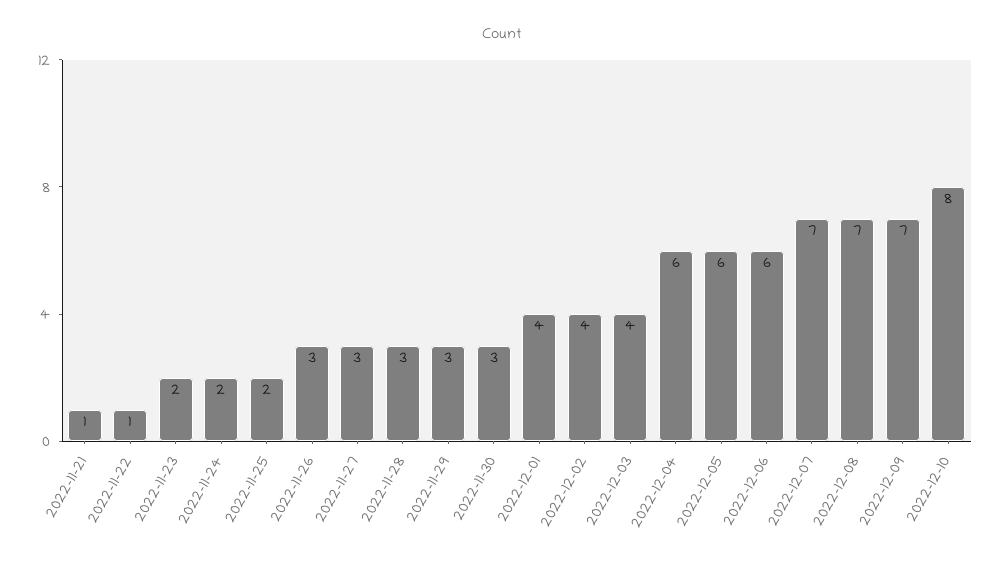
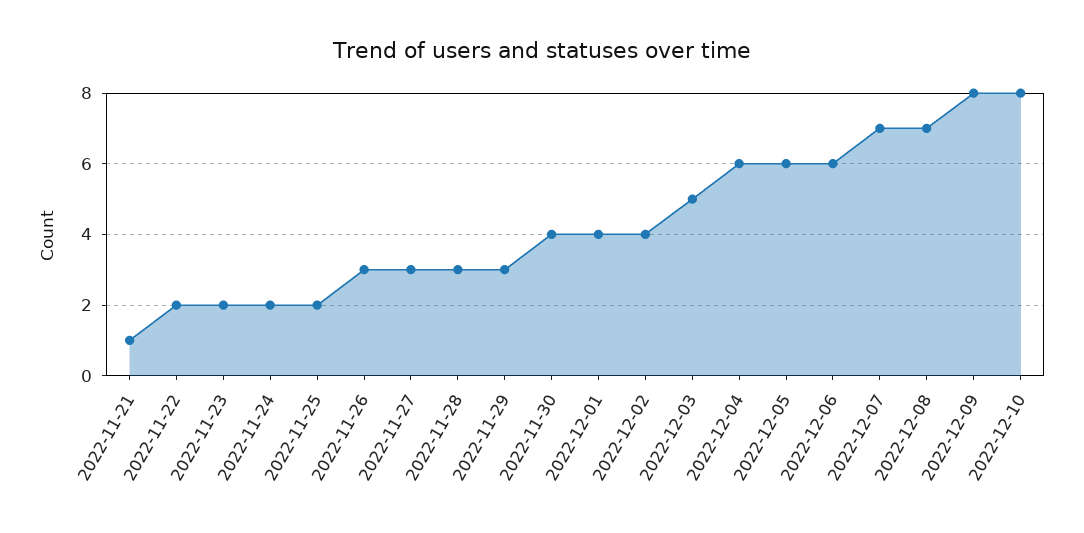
  {
    "2022-11-21": 1,
-   "2022-11-22": 1,
+   "2022-11-22": 2,
    "2022-11-23": 2,
    "2022-11-24": 2,
    "2022-11-25": 2,
    "2022-11-26": 3,
    "2022-11-27": 3,
    "2022-11-28": 3,
    "2022-11-29": 3,
-   "2022-11-30": 3,
+   "2022-11-30": 4,
    "2022-12-01": 4,
    "2022-12-02": 4,
-   "2022-12-03": 4,
+   "2022-12-03": 5,
    "2022-12-04": 6,
    "2022-12-05": 6,
    "2022-12-06": 6,
    "2022-12-07": 7,
    "2022-12-08": 7,
-   "2022-12-09": 7,
+   "2022-12-09": 8,
    "2022-12-10": 8
  }

